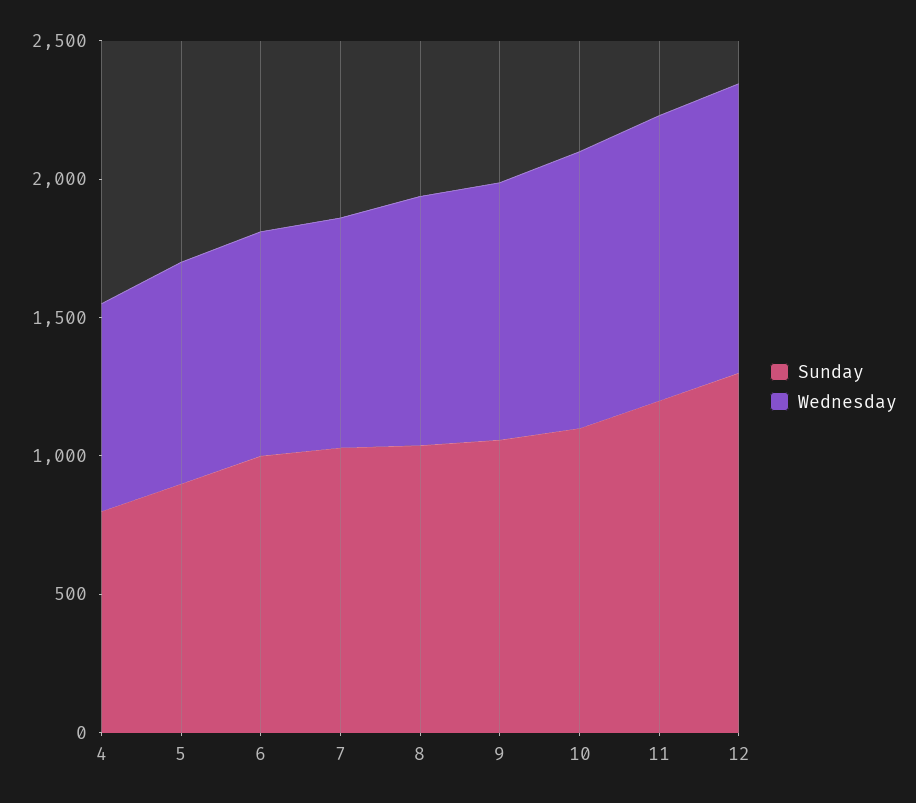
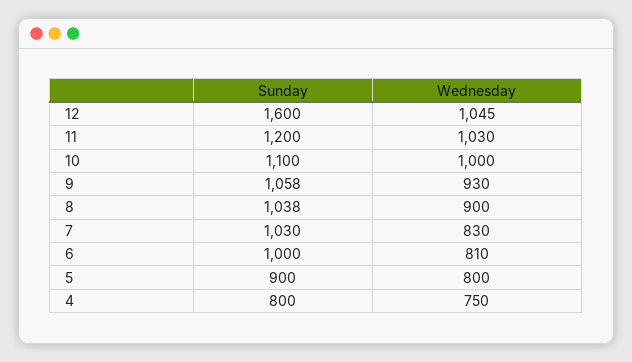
  {
    "Sunday": {
      "4": 800,
      "5": 900,
      "6": 1000,
      "7": 1030,
      "8": 1038,
      "9": 1058,
      "10": 1100,
      "11": 1200,
-     "12": 1300
+     "12": 1600
    },
    "Wednesday": {
      "4": 750,
      "5": 800,
      "6": 810,
      "7": 830,
      "8": 900,
      "9": 930,
      "10": 1000,
      "11": 1030,
      "12": 1045
    }
  }

